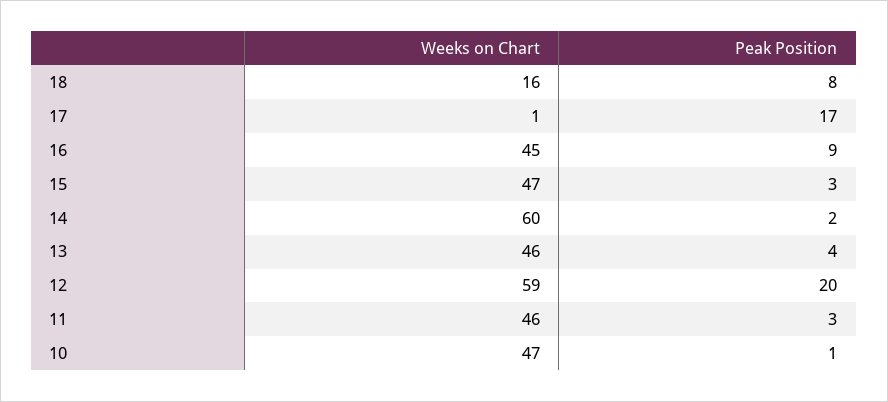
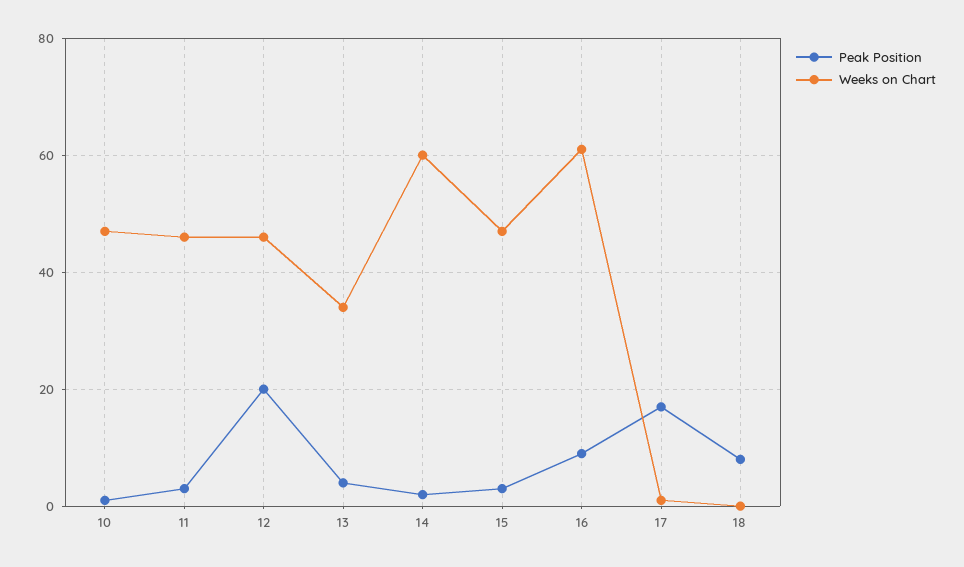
  {
    "Weeks on Chart": {
-     "18": 16,
+     "18": 0,
      "17": 1,
-     "16": 45,
+     "16": 60,
      "15": 47,
      "14": 60,
-     "13": 46,
+     "13": 35,
-     "12": 59,
+     "12": 45,
      "11": 46,
      "10": 47
    },
    "Peak Position": {
      "18": 8,
      "17": 17,
      "16": 9,
      "15": 3,
      "14": 2,
      "13": 4,
      "12": 20,
      "11": 3,
      "10": 1
    }
  }

